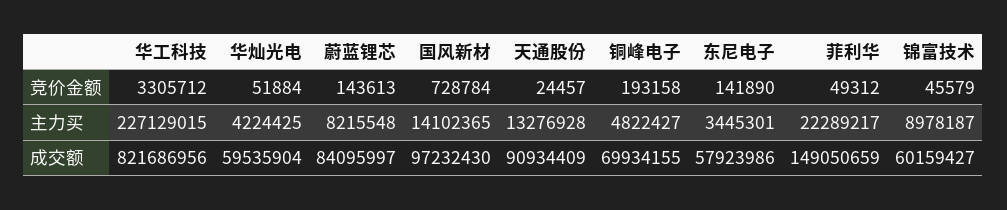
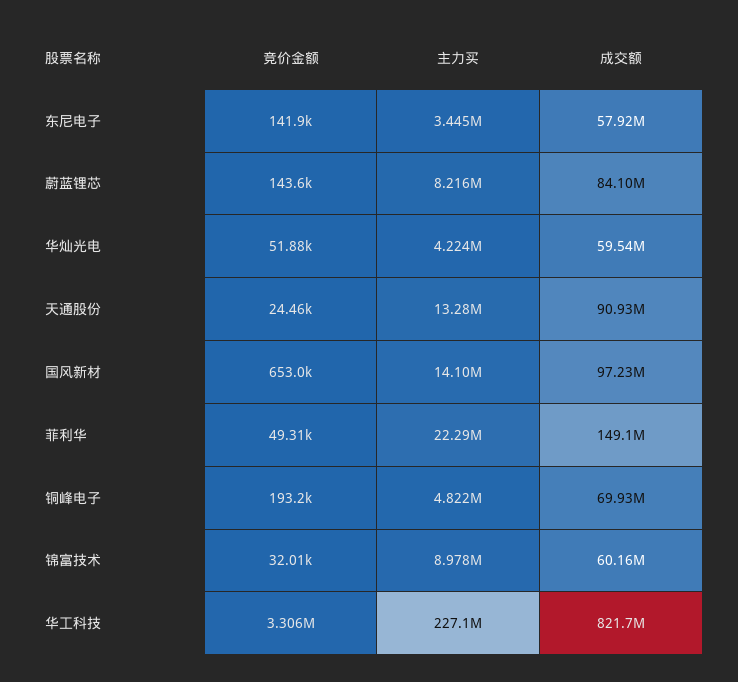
  {
    "华工科技": {
      "竞价金额": 3305712,
      "主力买": 227129015,
      "成交额": 821686956
    },
    "华灿光电": {
      "竞价金额": 51884,
      "主力买": 4224425,
      "成交额": 59535904
    },
    "蔚蓝锂芯": {
      "竞价金额": 143613,
      "主力买": 8215548,
      "成交额": 84095997
    },
    "国风新材": {
-     "竞价金额": 728784,
+     "竞价金额": 653000,
      "主力买": 14102365,
      "成交额": 97232430
    },
    "天通股份": {
      "竞价金额": 24457,
      "主力买": 13276928,
      "成交额": 90934409
    },
    "铜峰电子": {
      "竞价金额": 193158,
      "主力买": 4822427,
      "成交额": 69934155
    },
    "东尼电子": {
      "竞价金额": 141890,
      "主力买": 3445301,
      "成交额": 57923986
    },
    "菲利华": {
      "竞价金额": 49312,
      "主力买": 22289217,
      "成交额": 149050659
    },
    "锦富技术": {
-     "竞价金额": 45579,
+     "竞价金额": 32010,
      "主力买": 8978187,
      "成交额": 60159427
    }
  }

